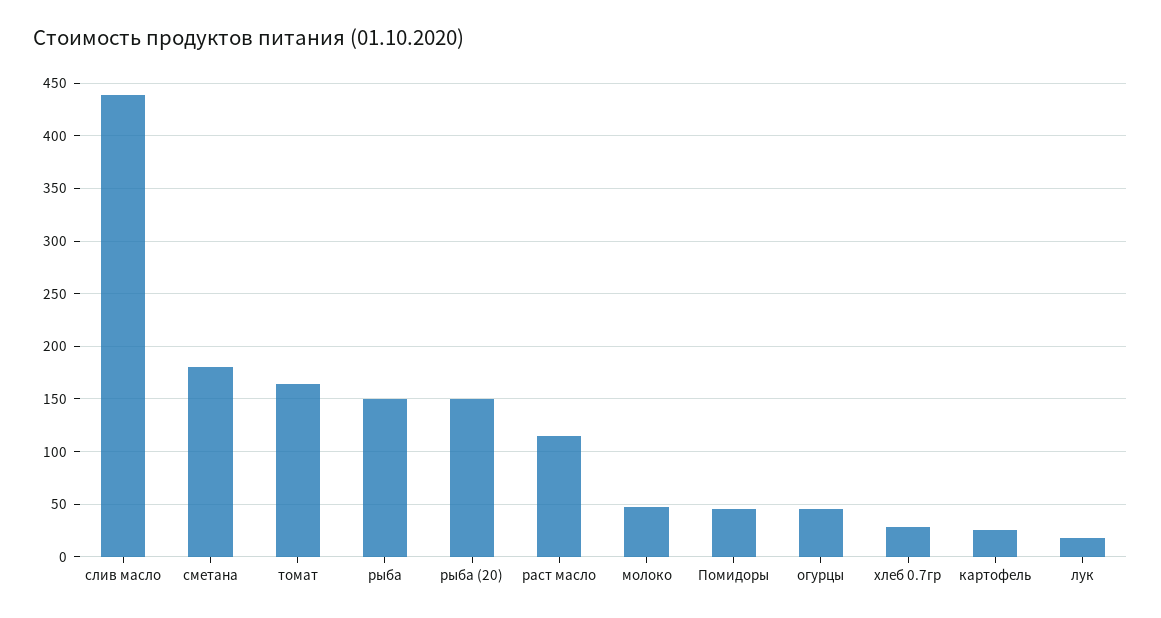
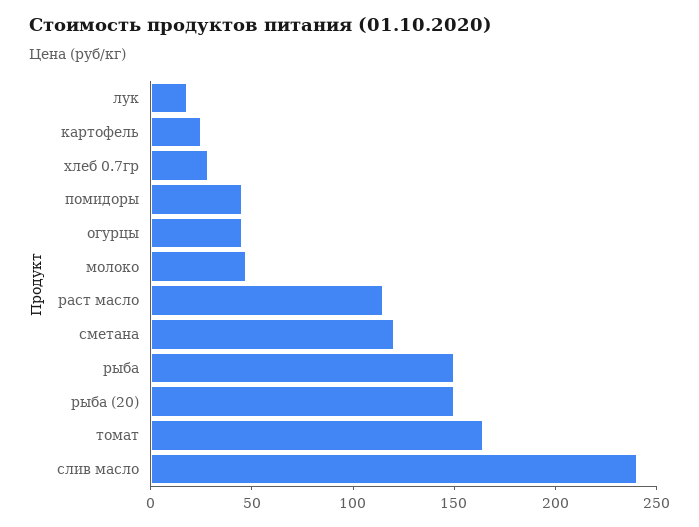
  {
-   "слив масло": 440,
+   "слив масло": 240,
-   "сметана": 180,
+   "сметана": 120,
    "томат": 160,
    "рыба": 150,
    "рыба (20)": 150,
    "раст масло": 120,
    "молоко": 50,
    "Помидоры": 50,
    "огурцы": 50,
    "хлеб 0.7гр": 30,
    "картофель": 30,
    "лук": 20
  }

